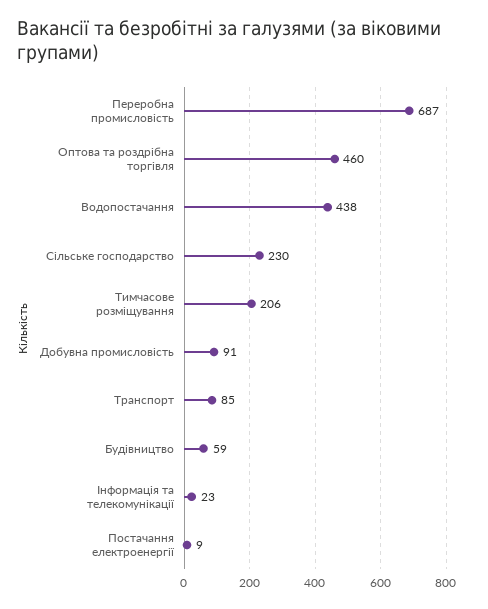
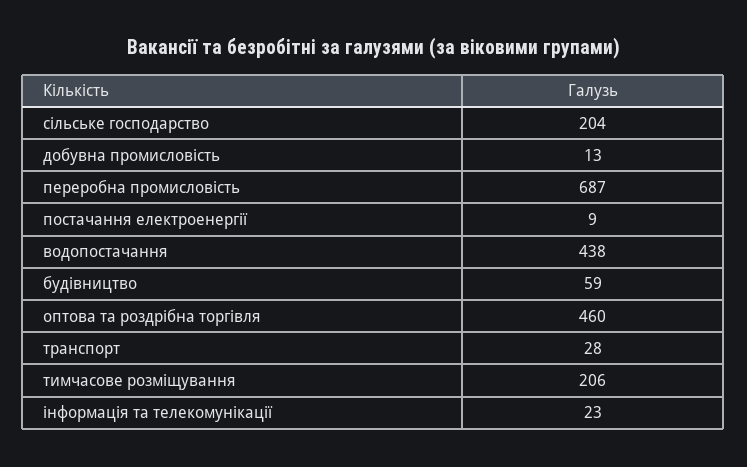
  {
    "Переробна промисловість": 687,
    "Оптова та роздрібна торгівля": 460,
    "Водопостачання": 438,
-   "Сільське господарство": 230,
+   "Сільське господарство": 204,
    "Тимчасове розміщування": 206,
-   "Добувна промисловість": 91,
+   "Добувна промисловість": 13,
-   "Транспорт": 85,
+   "Транспорт": 28,
    "Будівництво": 59,
    "Інформація та телекомунікації": 23,
    "Постачання електроенергії": 9
  }

